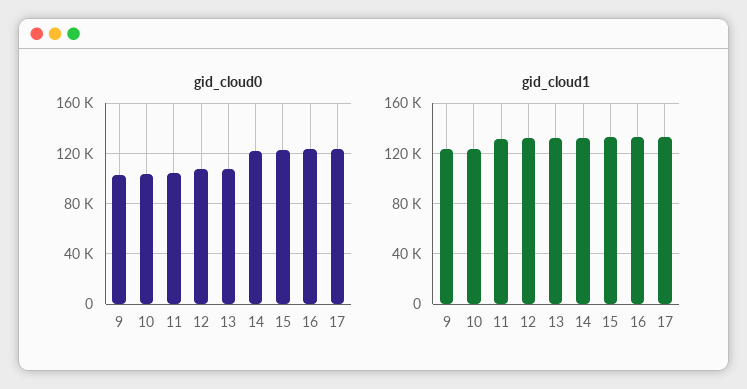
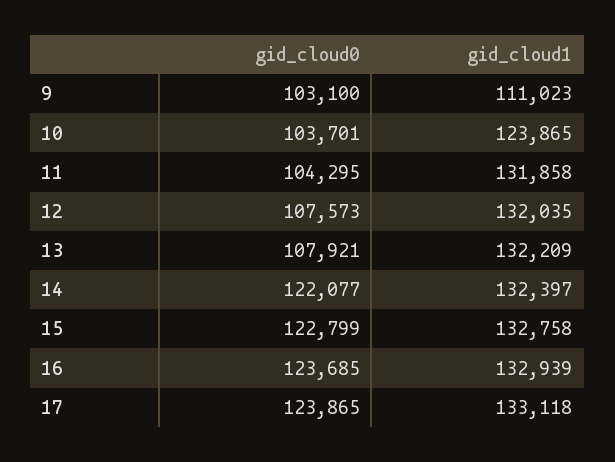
  {
    "gid_cloud0": {
      "9": 103100,
      "10": 103701,
      "11": 104295,
      "12": 107573,
      "13": 107921,
      "14": 122077,
      "15": 122799,
      "16": 123685,
      "17": 123865
    },
    "gid_cloud1": {
-     "9": 125000,
+     "9": 111023,
      "10": 123865,
      "11": 131858,
      "12": 132035,
      "13": 132209,
      "14": 132397,
      "15": 132758,
      "16": 132939,
      "17": 133118
    }
  }

